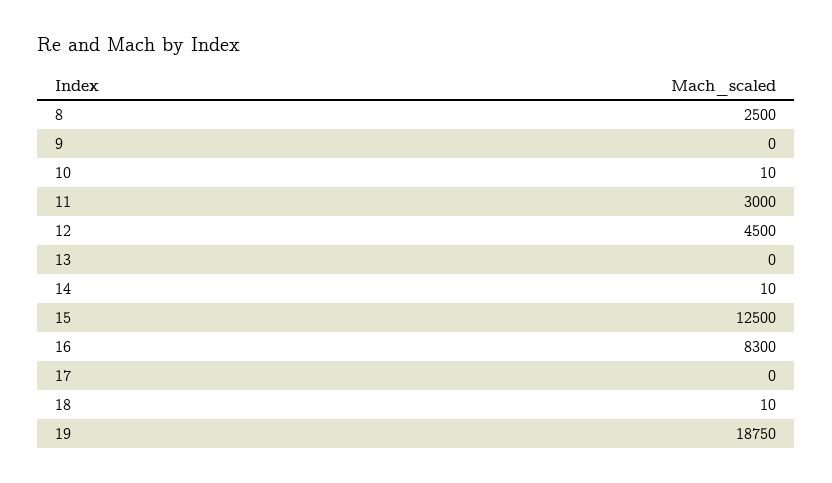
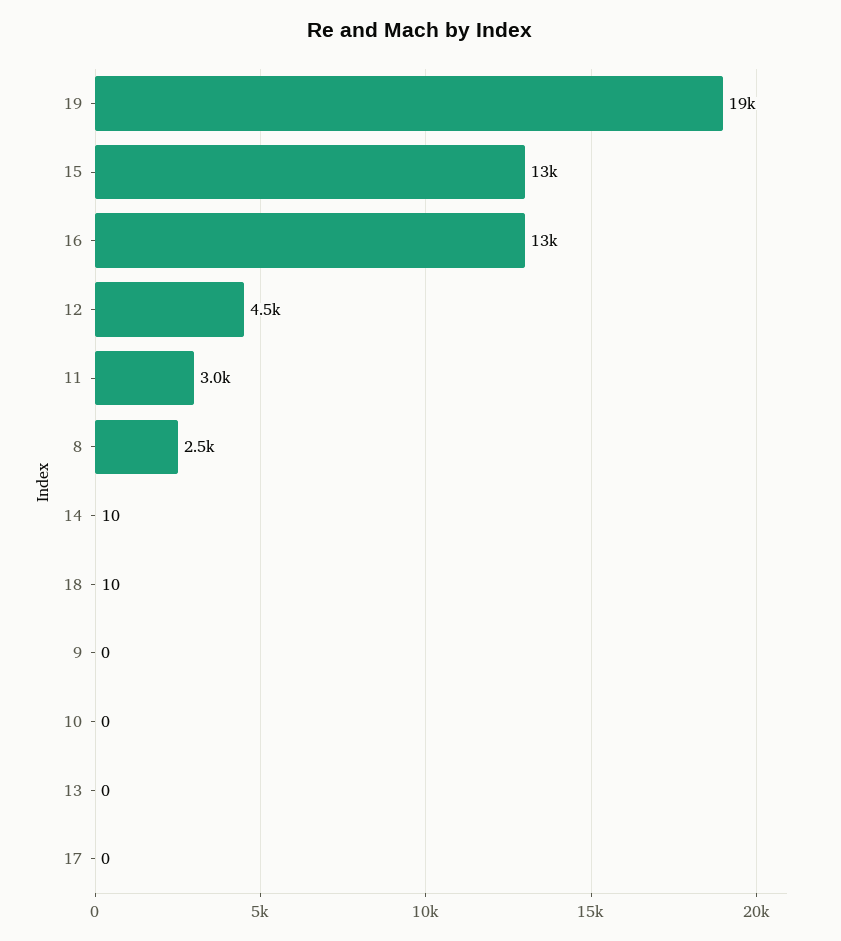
  {
    "8": 2500,
    "9": 0,
-   "10": 10,
+   "10": 0,
    "11": 3000,
    "12": 4500,
    "13": 0,
    "14": 10,
    "15": 12500,
-   "16": 8300,
+   "16": 13000,
    "17": 0,
    "18": 10,
    "19": 18750
  }

